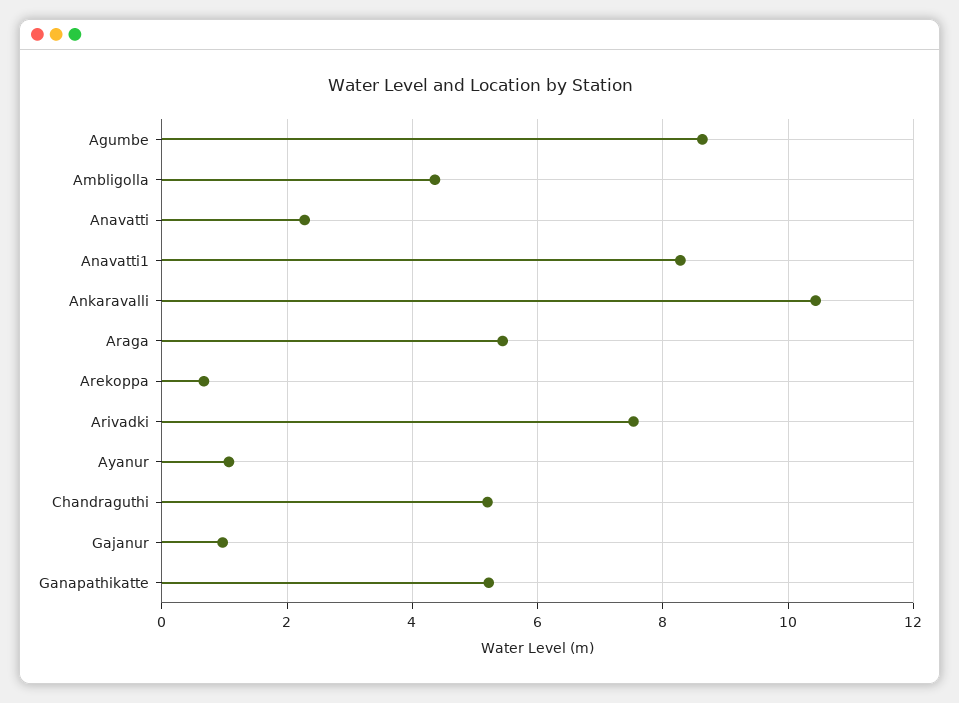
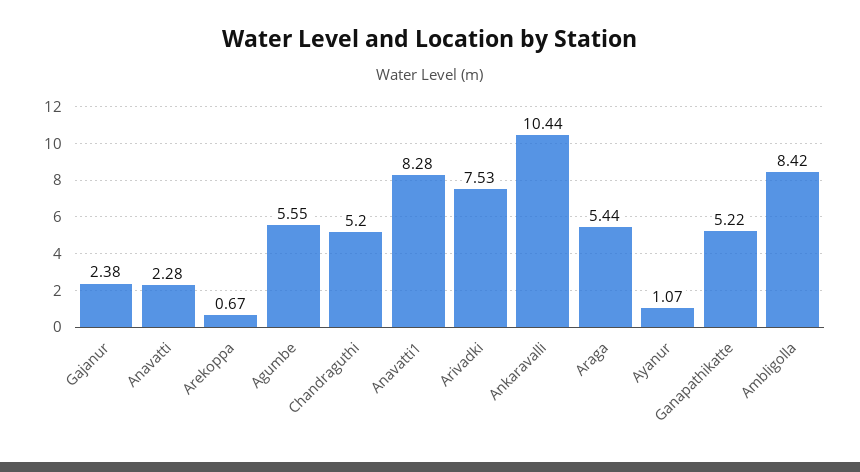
  {
-   "Agumbe": 8.6,
+   "Agumbe": 5.55,
-   "Ambligolla": 4.4,
+   "Ambligolla": 8.42,
    "Anavatti": 2.28,
    "Anavatti1": 8.28,
    "Ankaravalli": 10.44,
    "Araga": 5.44,
    "Arekoppa": 0.67,
    "Arivadki": 7.53,
    "Ayanur": 1.07,
    "Chandraguthi": 5.2,
-   "Gajanur": 1,
+   "Gajanur": 2.38,
    "Ganapathikatte": 5.22
  }

